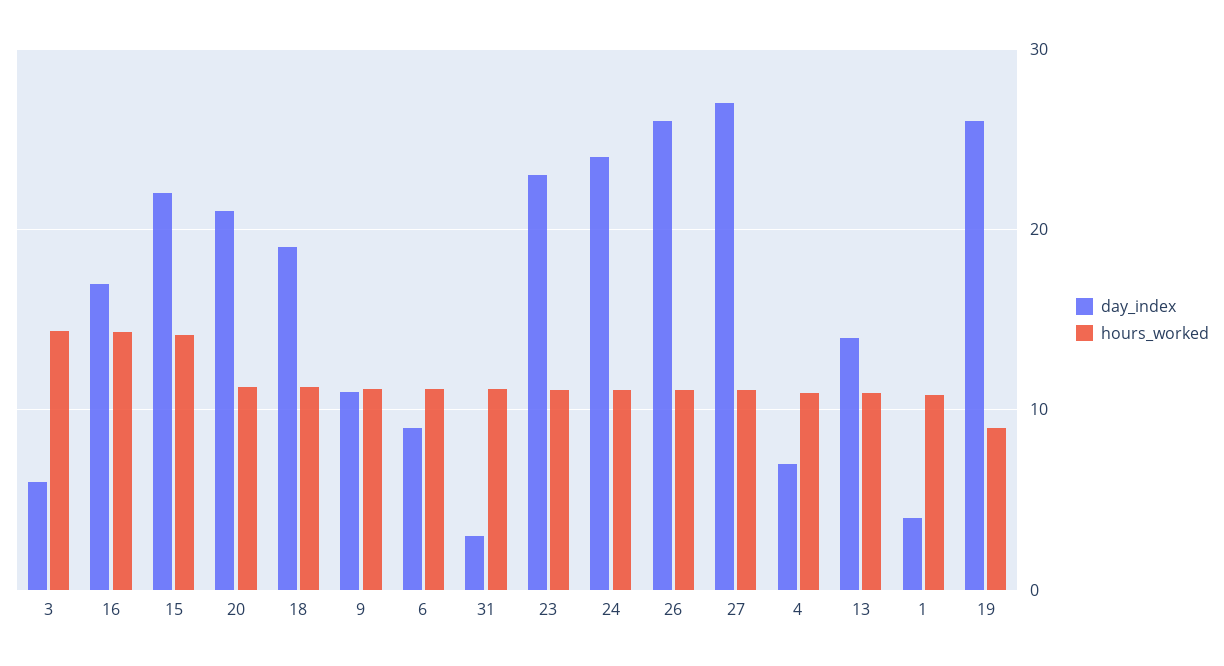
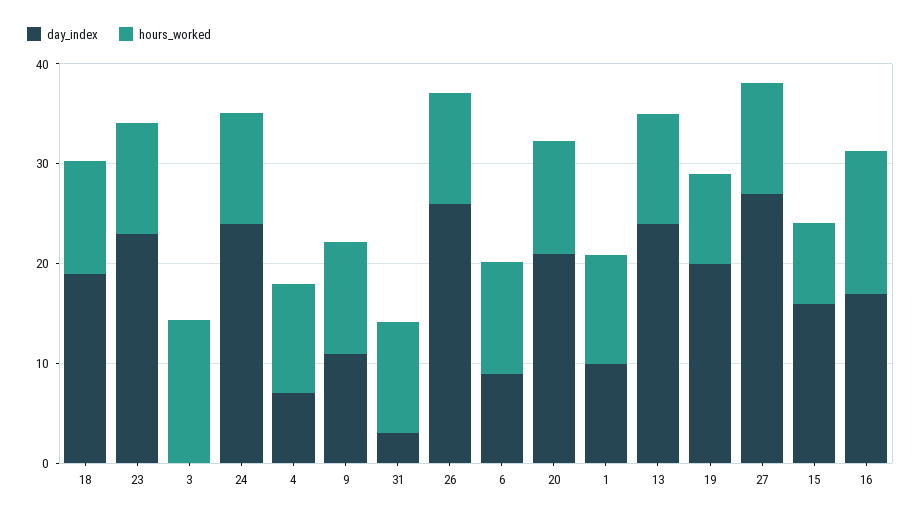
  {
    "day_index": {
-     "3": 6,
+     "3": 0,
      "16": 17,
-     "15": 22,
+     "15": 16,
      "20": 21,
      "18": 19,
      "9": 11,
      "6": 9,
      "31": 3,
      "23": 23,
      "24": 24,
      "26": 26,
      "27": 27,
      "4": 7,
-     "13": 14,
+     "13": 24,
-     "1": 4,
+     "1": 10,
-     "19": 26
+     "19": 20
    },
    "hours_worked": {
      "3": 14,
      "16": 14,
-     "15": 14,
+     "15": 8,
      "20": 11,
      "18": 11,
      "9": 11,
      "6": 11,
      "31": 11,
      "23": 11,
      "24": 11,
      "26": 11,
      "27": 11,
      "4": 11,
      "13": 11,
      "1": 11,
      "19": 9
    }
  }

